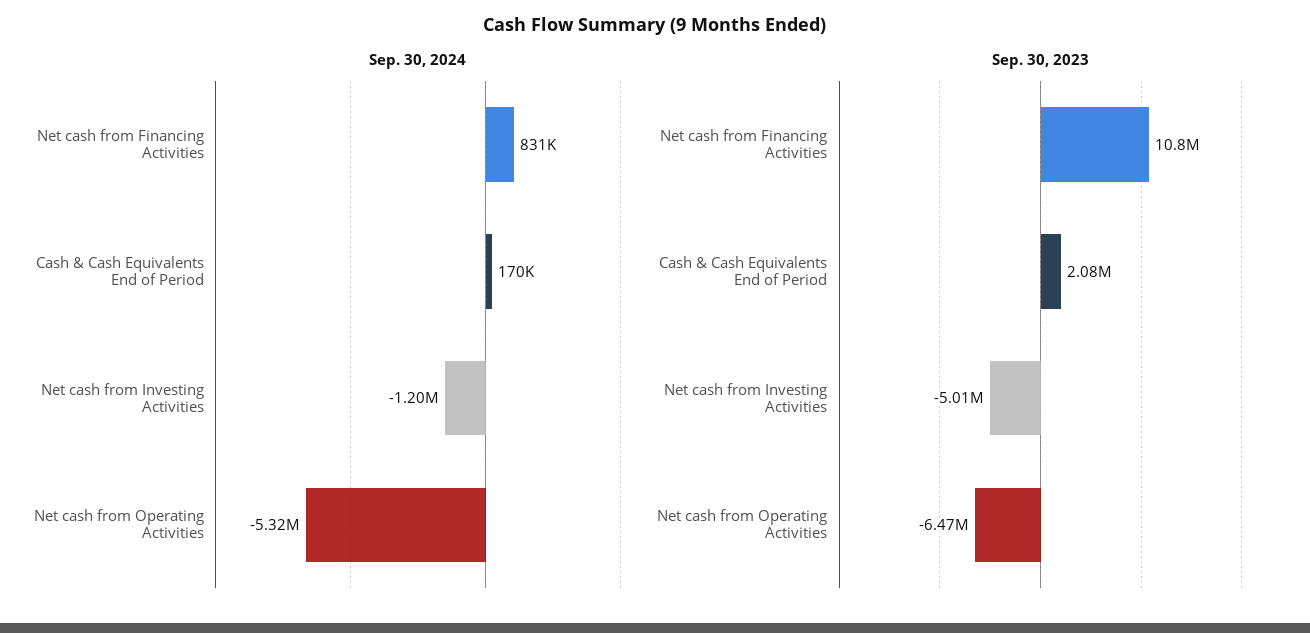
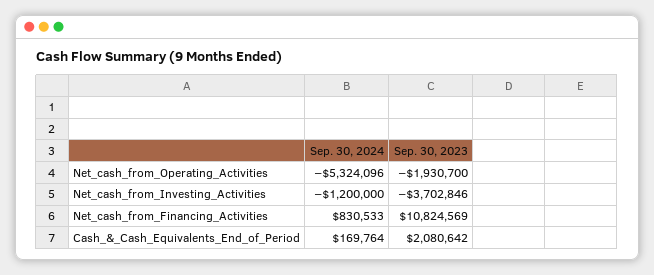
  {
    "Sep. 30, 2024": {
      "Net cash from Financing Activities": 830533,
      "Cash & Cash Equivalents End of Period": 169764,
      "Net cash from Investing Activities": -1200000,
      "Net cash from Operating Activities": -5324096
    },
    "Sep. 30, 2023": {
      "Net cash from Financing Activities": 10824569,
      "Cash & Cash Equivalents End of Period": 2080642,
-     "Net cash from Investing Activities": -5010000,
+     "Net cash from Investing Activities": -3702846,
-     "Net cash from Operating Activities": -6470000
+     "Net cash from Operating Activities": -1930700
    }
  }

